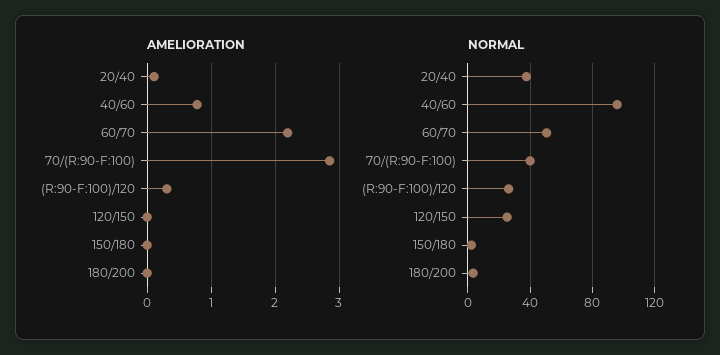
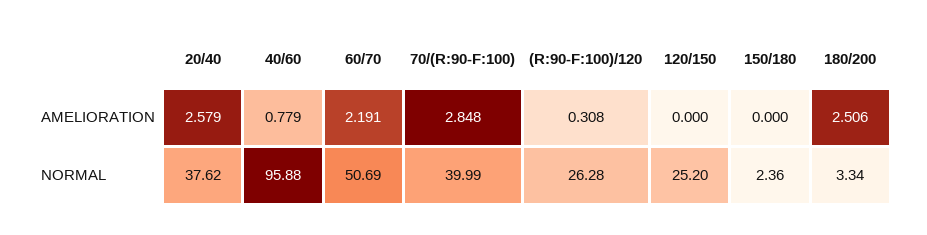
  {
    "AMELIORATION": {
-     "20/40": 0.1,
+     "20/40": 2.579,
      "40/60": 0.779,
      "60/70": 2.191,
      "70/(R:90-F:100)": 2.848,
      "(R:90-F:100)/120": 0.308,
      "120/150": 0,
      "150/180": 0,
-     "180/200": 0
+     "180/200": 2.506
    },
    "NORMAL": {
      "20/40": 37.62,
      "40/60": 95.88,
      "60/70": 50.69,
      "70/(R:90-F:100)": 39.99,
      "(R:90-F:100)/120": 26.28,
      "120/150": 25.2,
      "150/180": 2.36,
      "180/200": 3.34
    }
  }

